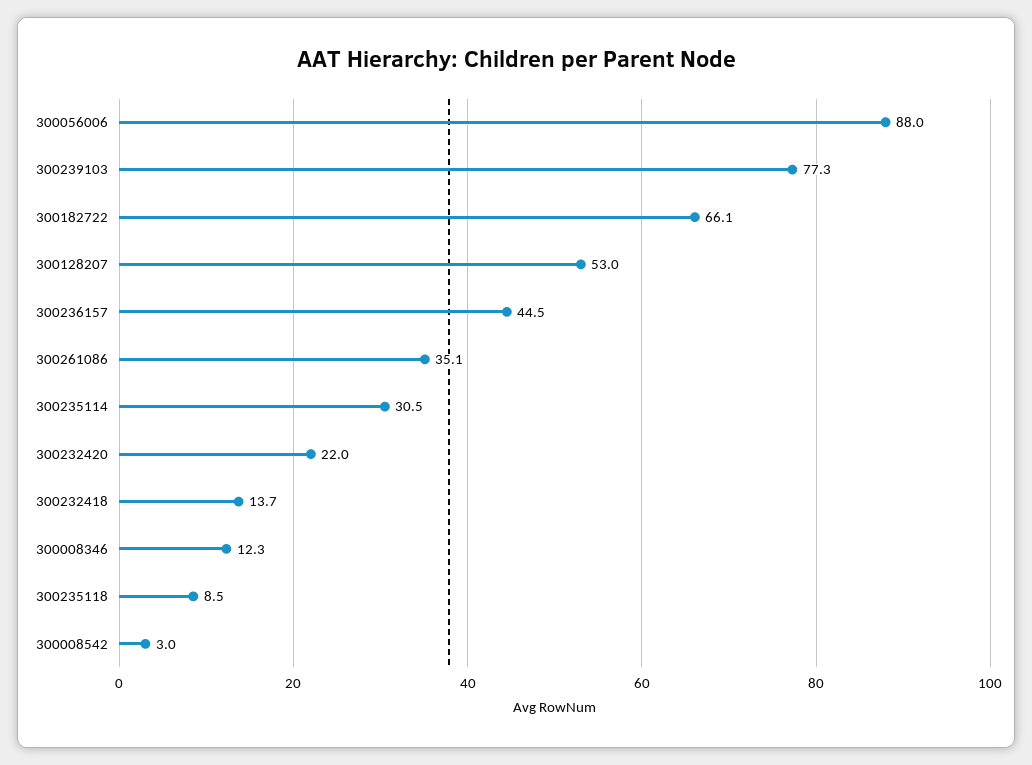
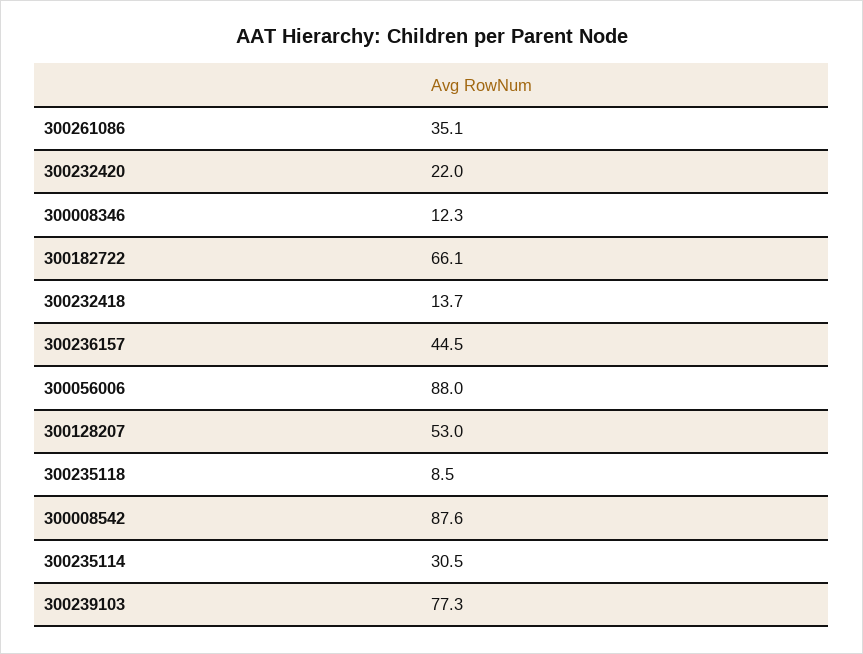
  {
    "300056006": 88,
    "300239103": 77.3,
    "300182722": 66.1,
    "300128207": 53,
    "300236157": 44.5,
    "300261086": 35.1,
    "300235114": 30.5,
    "300232420": 22,
    "300232418": 13.7,
    "300008346": 12.3,
    "300235118": 8.5,
-   "300008542": 3
+   "300008542": 87.6
  }

